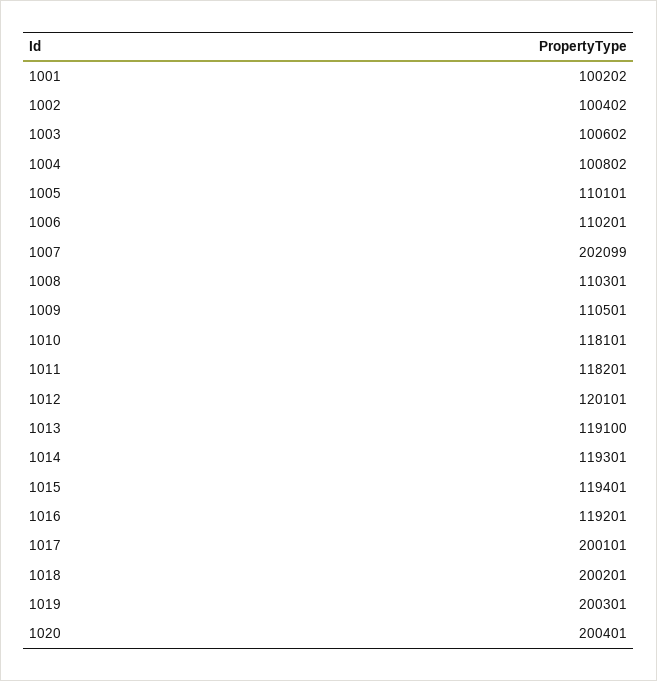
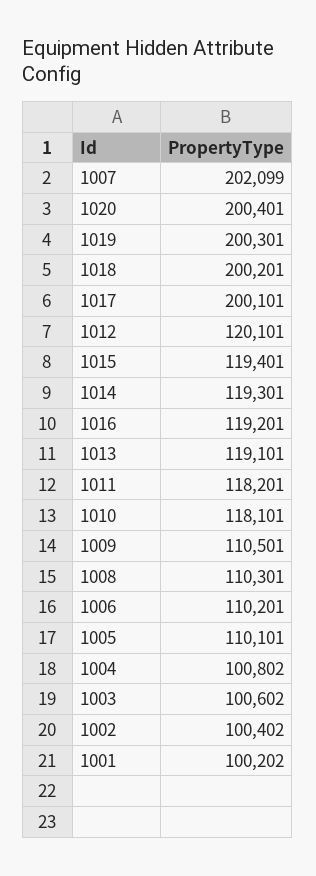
  {
    "1001": 100202,
    "1002": 100402,
    "1003": 100602,
    "1004": 100802,
    "1005": 110101,
    "1006": 110201,
    "1007": 202099,
    "1008": 110301,
    "1009": 110501,
    "1010": 118101,
    "1011": 118201,
    "1012": 120101,
-   "1013": 119100,
+   "1013": 119101,
    "1014": 119301,
    "1015": 119401,
    "1016": 119201,
    "1017": 200101,
    "1018": 200201,
    "1019": 200301,
    "1020": 200401
  }

